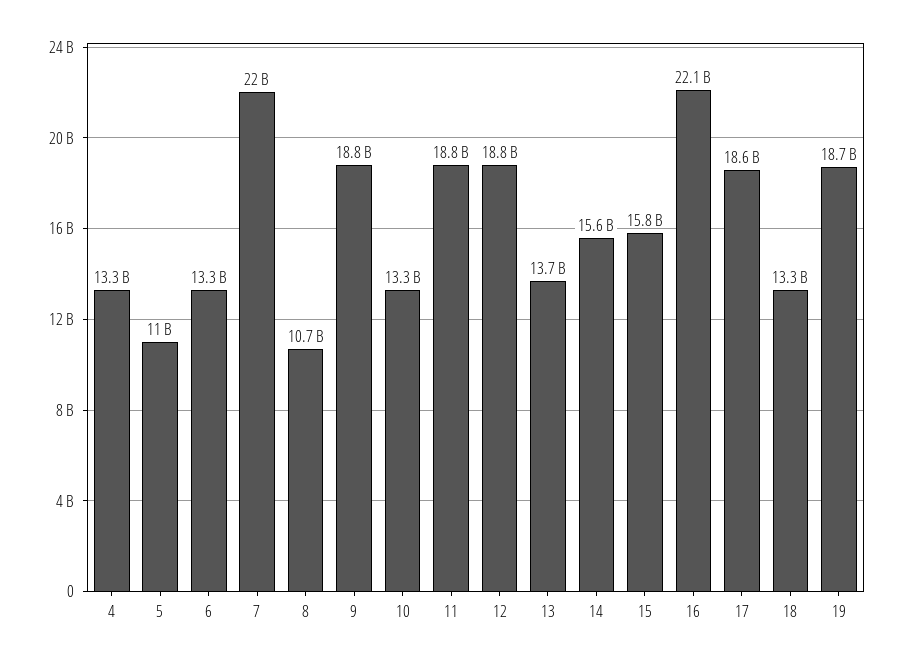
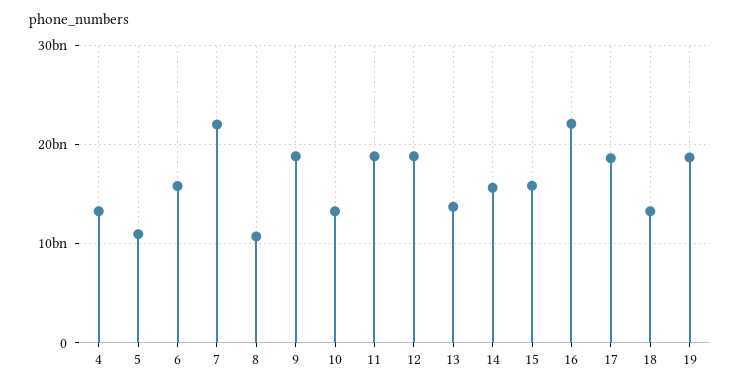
  {
    "4": 13300000000,
    "5": 11000000000,
-   "6": 13300000000,
+   "6": 16000000000,
    "7": 22000000000,
    "8": 10700000000,
    "9": 18800000000,
    "10": 13300000000,
    "11": 18800000000,
    "12": 18800000000,
    "13": 13700000000,
    "14": 15600000000,
    "15": 15800000000,
    "16": 22100000000,
    "17": 18600000000,
    "18": 13300000000,
    "19": 18700000000
  }

